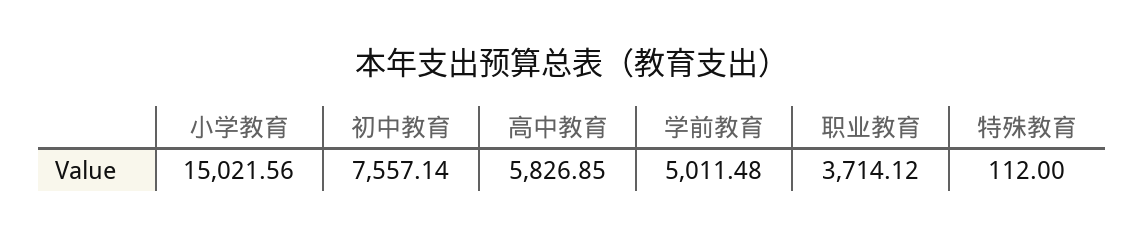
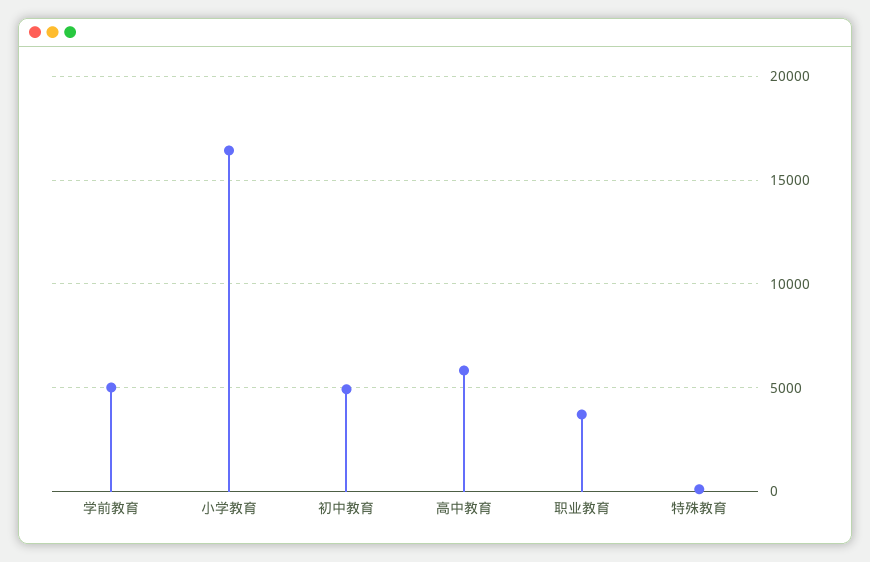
  {
-   "小学教育": 15021.56,
+   "小学教育": 16500,
-   "初中教育": 7557.14,
+   "初中教育": 5000,
    "高中教育": 5826.85,
    "学前教育": 5011.48,
    "职业教育": 3714.12,
    "特殊教育": 112
  }

